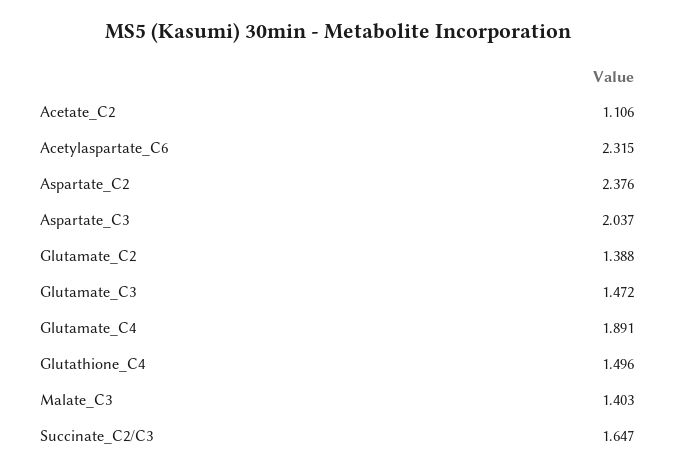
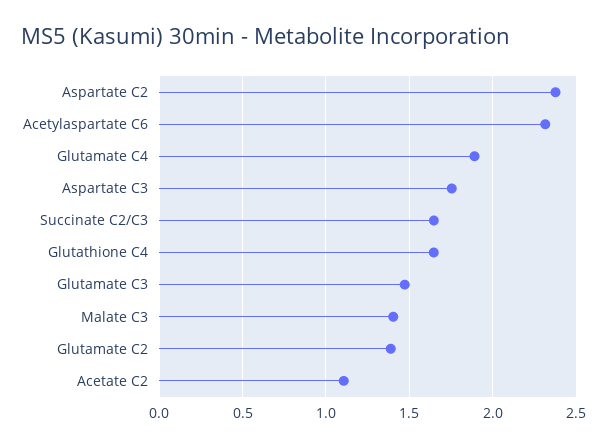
  {
    "Acetate_C2": 1.106,
    "Acetylaspartate_C6": 2.315,
    "Aspartate_C2": 2.376,
-   "Aspartate_C3": 2.037,
+   "Aspartate_C3": 1.75,
    "Glutamate_C2": 1.388,
    "Glutamate_C3": 1.472,
    "Glutamate_C4": 1.891,
-   "Glutathione_C4": 1.496,
+   "Glutathione_C4": 1.65,
    "Malate_C3": 1.403,
    "Succinate_C2/C3": 1.647
  }

